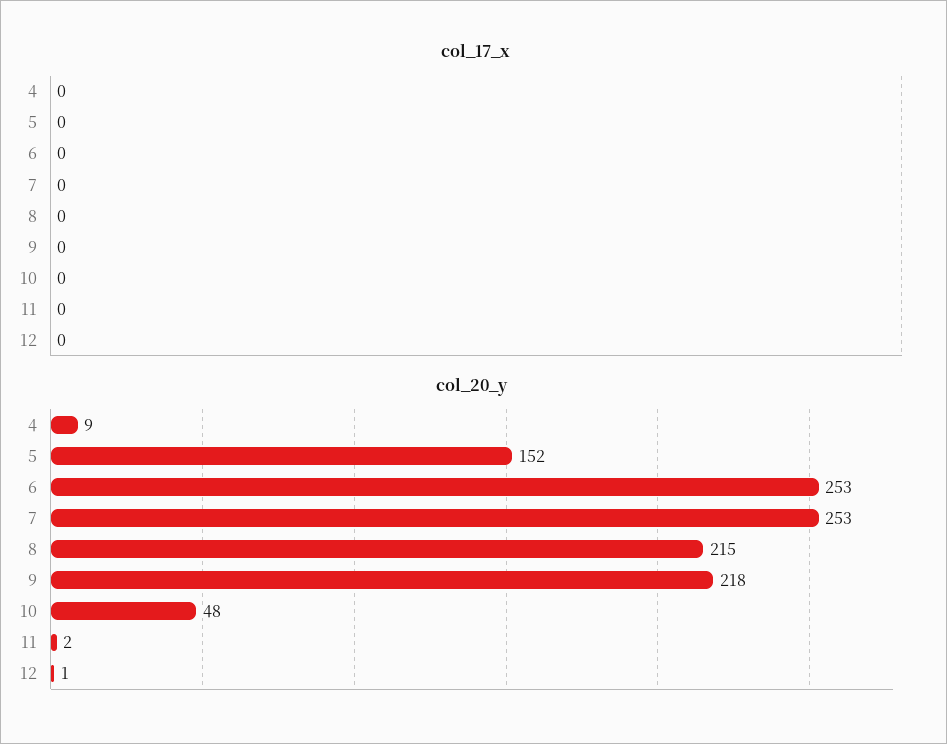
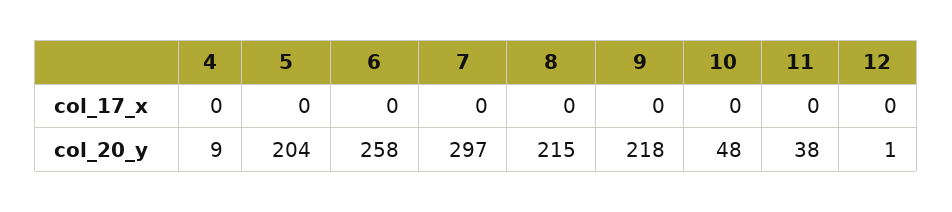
  {
    "col_17_x": {
      "4": 0,
      "5": 0,
      "6": 0,
      "7": 0,
      "8": 0,
      "9": 0,
      "10": 0,
      "11": 0,
      "12": 0
    },
    "col_20_y": {
      "4": 9,
-     "5": 152,
+     "5": 204,
-     "6": 253,
+     "6": 258,
-     "7": 253,
+     "7": 297,
      "8": 215,
      "9": 218,
      "10": 48,
-     "11": 2,
+     "11": 38,
      "12": 1
    }
  }

